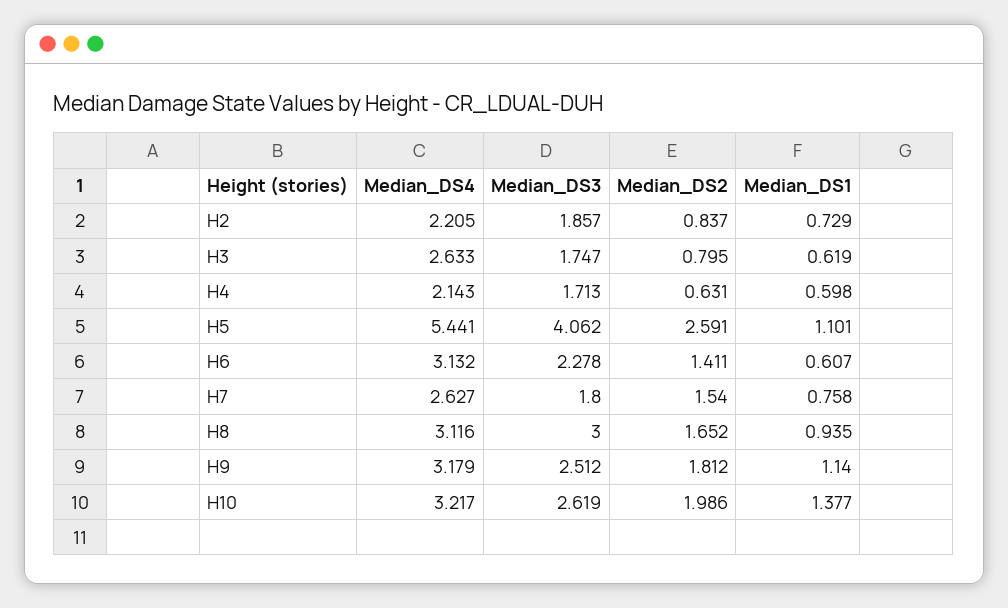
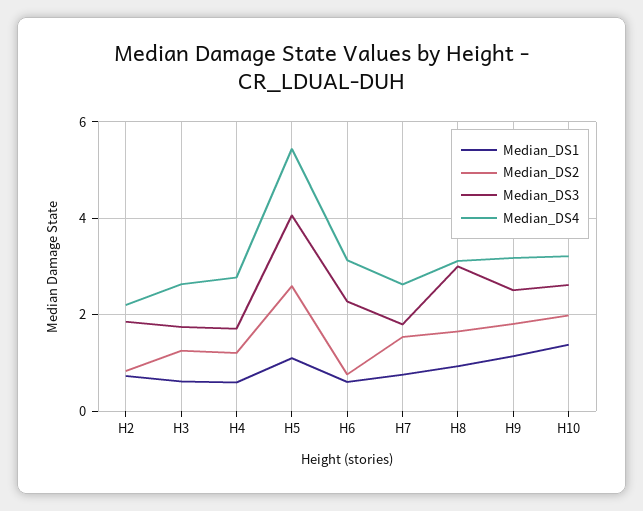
  {
    "Median_DS4": {
      "H2": 2.205,
      "H3": 2.633,
-     "H4": 2.143,
+     "H4": 2.8,
      "H5": 5.441,
      "H6": 3.132,
      "H7": 2.627,
      "H8": 3.116,
      "H9": 3.179,
      "H10": 3.217
    },
    "Median_DS3": {
      "H2": 1.857,
      "H3": 1.747,
      "H4": 1.713,
      "H5": 4.062,
      "H6": 2.278,
      "H7": 1.8,
      "H8": 3,
      "H9": 2.512,
      "H10": 2.619
    },
    "Median_DS2": {
      "H2": 0.837,
-     "H3": 0.795,
+     "H3": 1.2,
-     "H4": 0.631,
+     "H4": 1.2,
      "H5": 2.591,
-     "H6": 1.411,
+     "H6": 0.8,
      "H7": 1.54,
      "H8": 1.652,
      "H9": 1.812,
      "H10": 1.986
    },
    "Median_DS1": {
      "H2": 0.729,
      "H3": 0.619,
      "H4": 0.598,
      "H5": 1.101,
      "H6": 0.607,
      "H7": 0.758,
      "H8": 0.935,
      "H9": 1.14,
      "H10": 1.377
    }
  }

